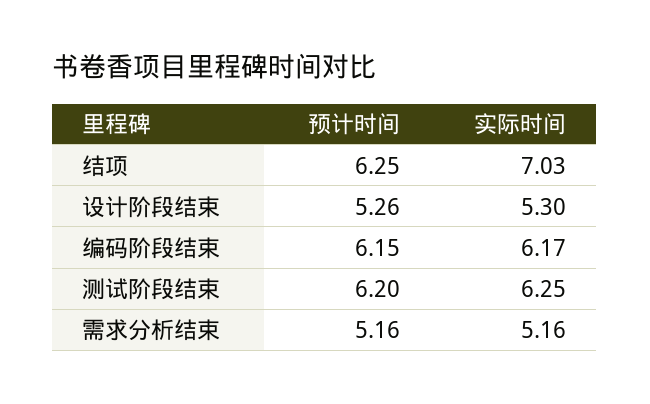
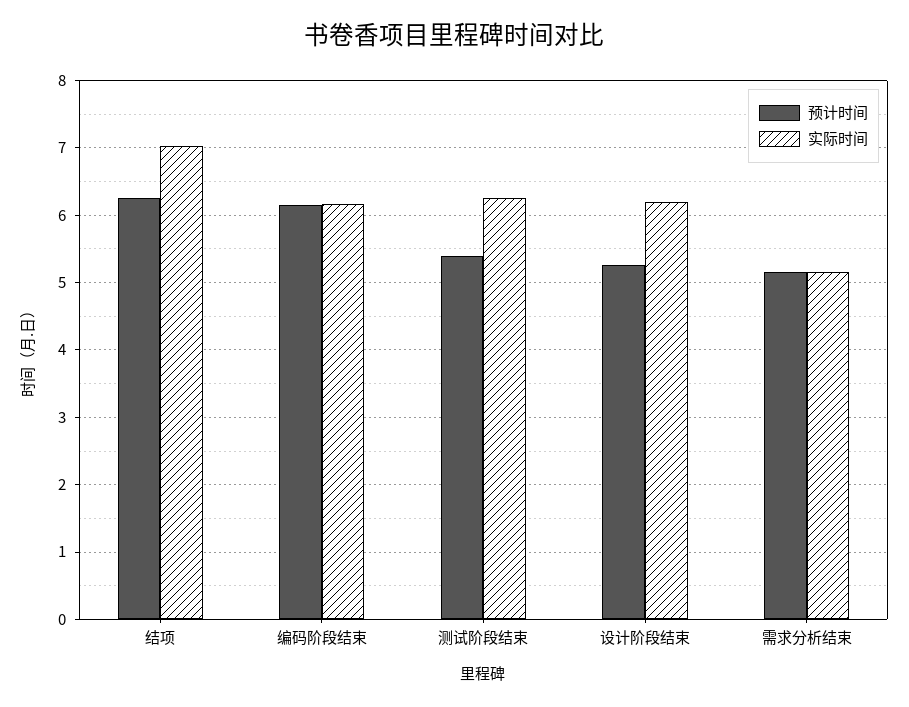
  {
    "预计时间": {
      "结项": 6.25,
      "设计阶段结束": 5.26,
      "编码阶段结束": 6.15,
-     "测试阶段结束": 6.2,
+     "测试阶段结束": 5.4,
      "需求分析结束": 5.16
    },
    "实际时间": {
      "结项": 7.03,
-     "设计阶段结束": 5.3,
+     "设计阶段结束": 6.2,
      "编码阶段结束": 6.17,
      "测试阶段结束": 6.25,
      "需求分析结束": 5.16
    }
  }

